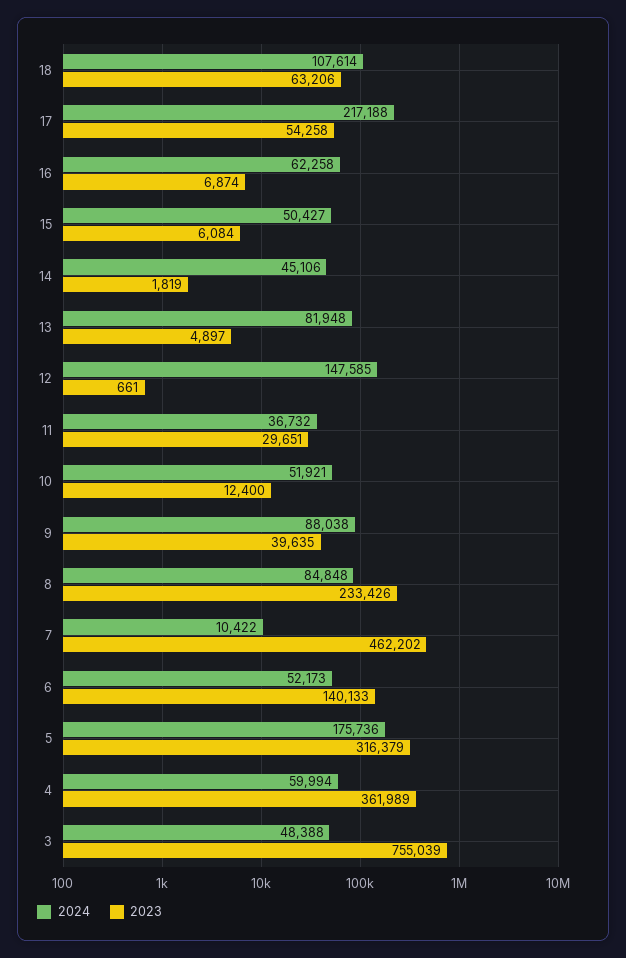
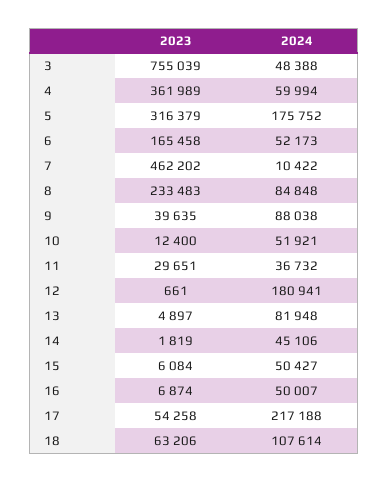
  {
    "2024": {
      "18": 107614,
      "17": 217188,
-     "16": 62258,
+     "16": 50007,
      "15": 50427,
      "14": 45106,
      "13": 81948,
-     "12": 147585,
+     "12": 180941,
      "11": 36732,
      "10": 51921,
      "9": 88038,
      "8": 84848,
      "7": 10422,
      "6": 52173,
-     "5": 175736,
+     "5": 175752,
      "4": 59994,
      "3": 48388
    },
    "2023": {
      "18": 63206,
      "17": 54258,
      "16": 6874,
      "15": 6084,
      "14": 1819,
      "13": 4897,
      "12": 661,
      "11": 29651,
      "10": 12400,
      "9": 39635,
-     "8": 233426,
+     "8": 233483,
      "7": 462202,
-     "6": 140133,
+     "6": 165458,
      "5": 316379,
      "4": 361989,
      "3": 755039
    }
  }

